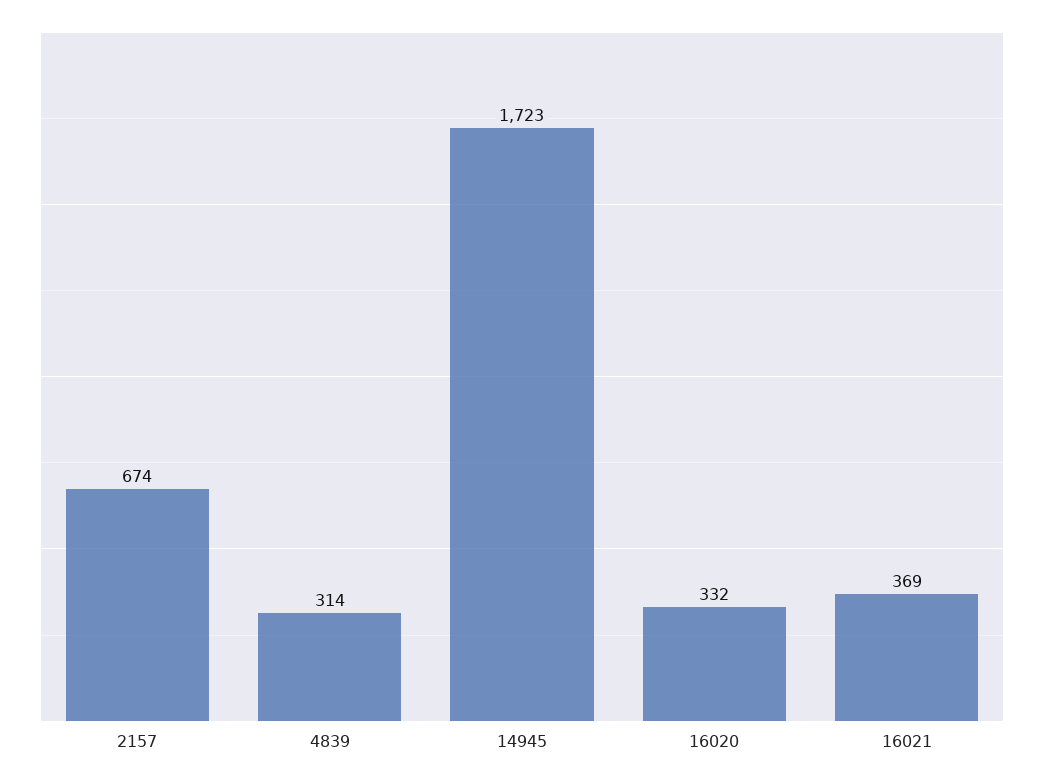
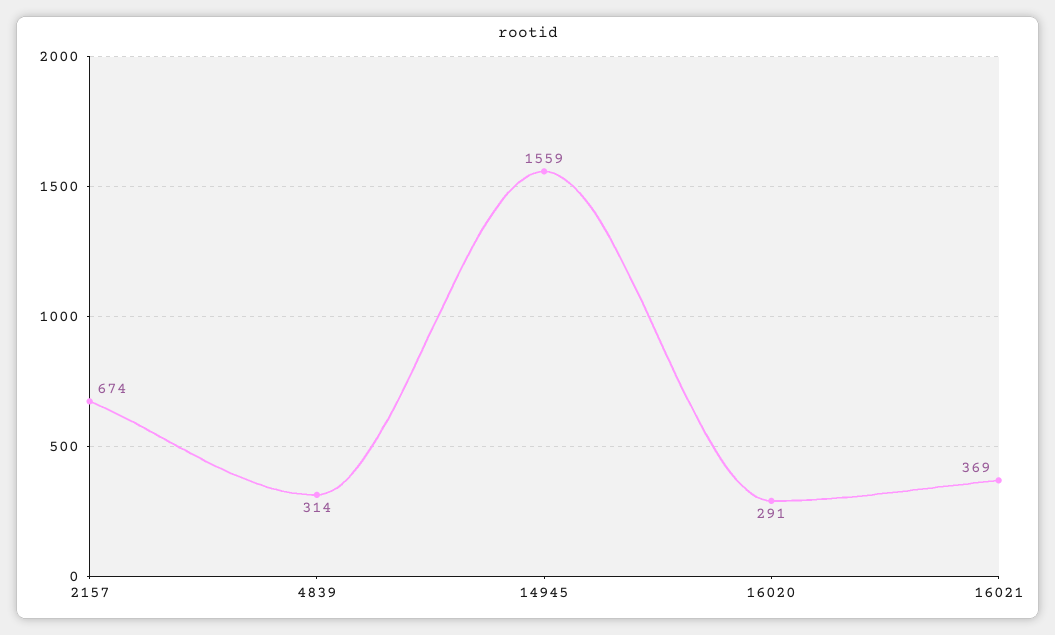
  {
    "2157": 674,
    "4839": 314,
-   "14945": 1723,
+   "14945": 1559,
-   "16020": 332,
+   "16020": 291,
    "16021": 369
  }

